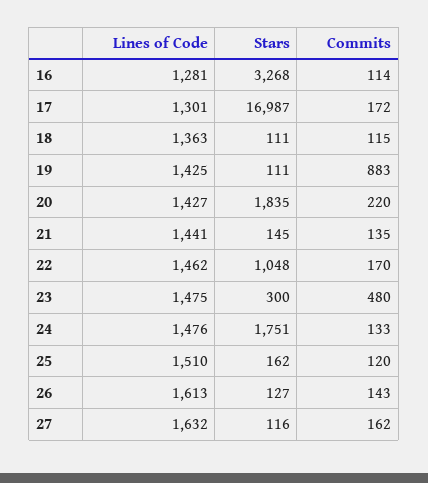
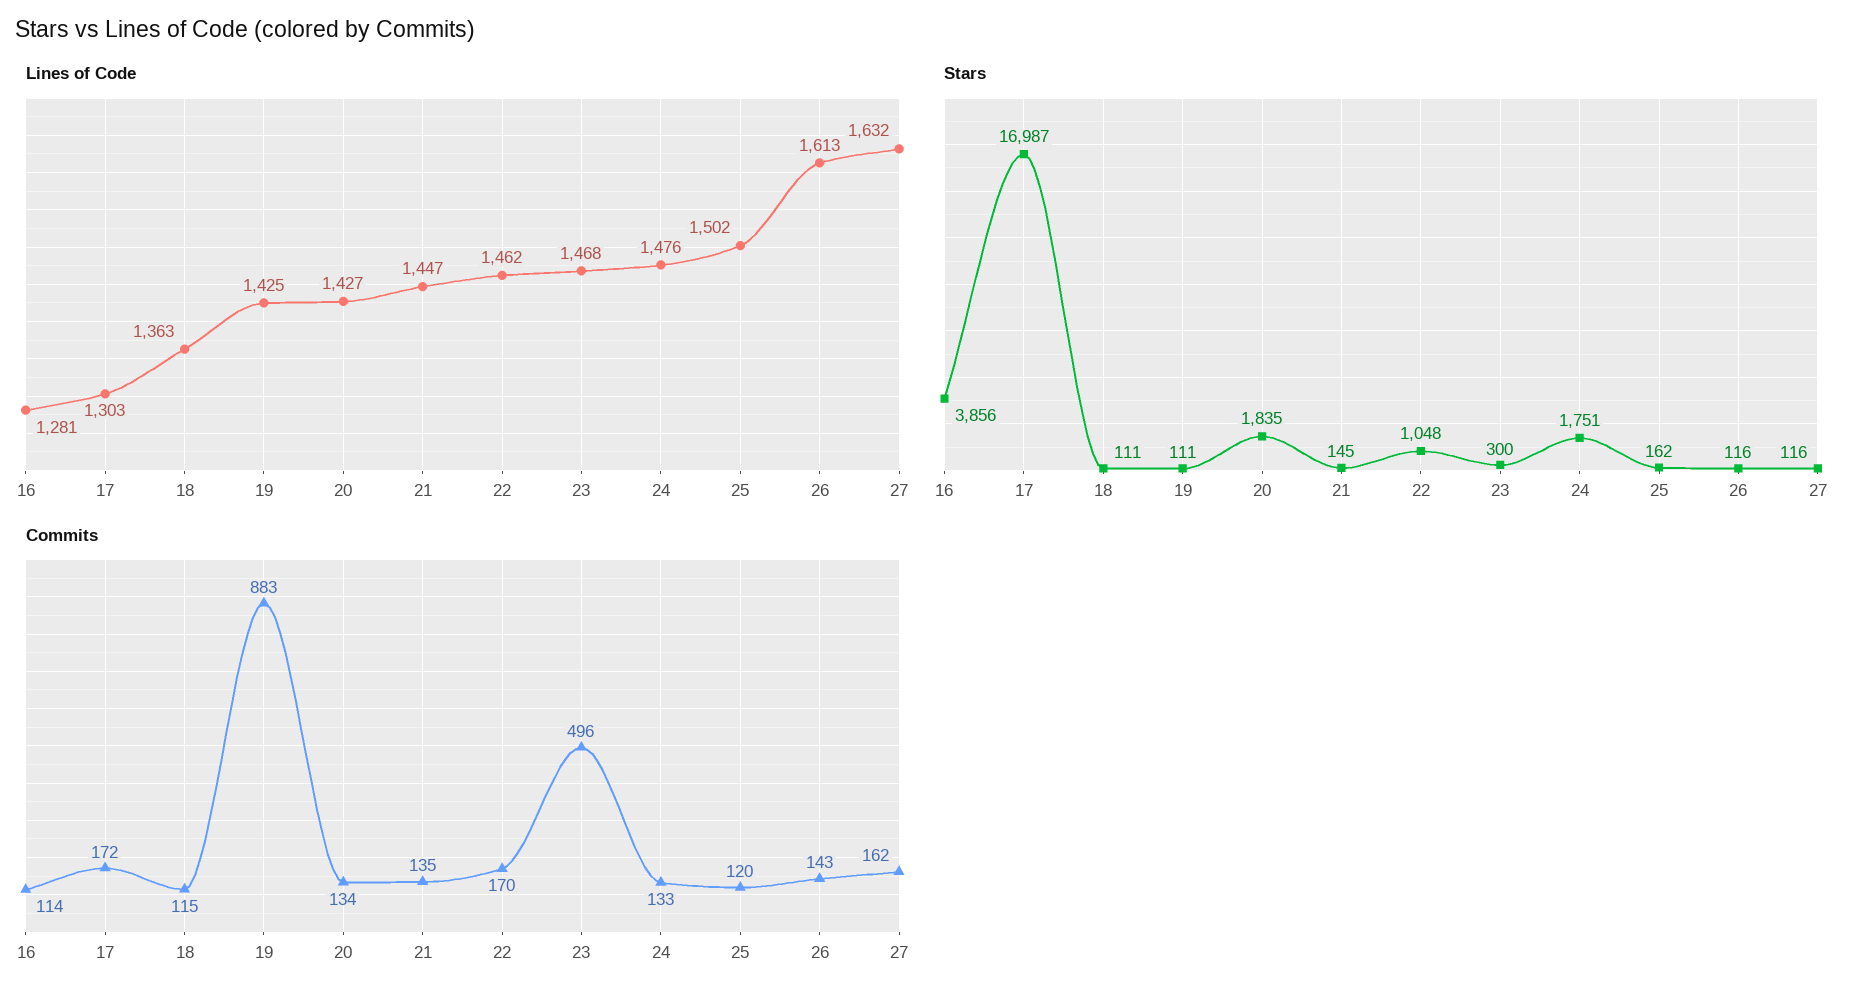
  {
    "Lines of Code": {
      "16": 1281,
-     "17": 1301,
+     "17": 1303,
      "18": 1363,
      "19": 1425,
      "20": 1427,
-     "21": 1441,
+     "21": 1447,
      "22": 1462,
-     "23": 1475,
+     "23": 1468,
      "24": 1476,
-     "25": 1510,
+     "25": 1502,
      "26": 1613,
      "27": 1632
    },
    "Stars": {
-     "16": 3268,
+     "16": 3856,
      "17": 16987,
      "18": 111,
      "19": 111,
      "20": 1835,
      "21": 145,
      "22": 1048,
      "23": 300,
      "24": 1751,
      "25": 162,
-     "26": 127,
+     "26": 116,
      "27": 116
    },
    "Commits": {
      "16": 114,
      "17": 172,
      "18": 115,
      "19": 883,
-     "20": 220,
+     "20": 134,
      "21": 135,
      "22": 170,
-     "23": 480,
+     "23": 496,
      "24": 133,
      "25": 120,
      "26": 143,
      "27": 162
    }
  }

